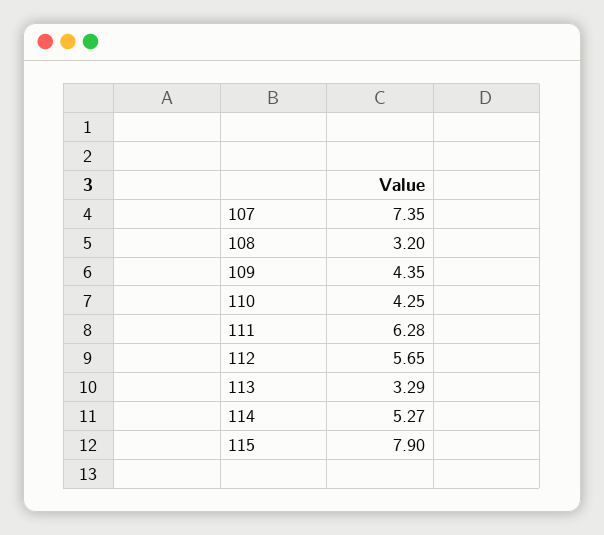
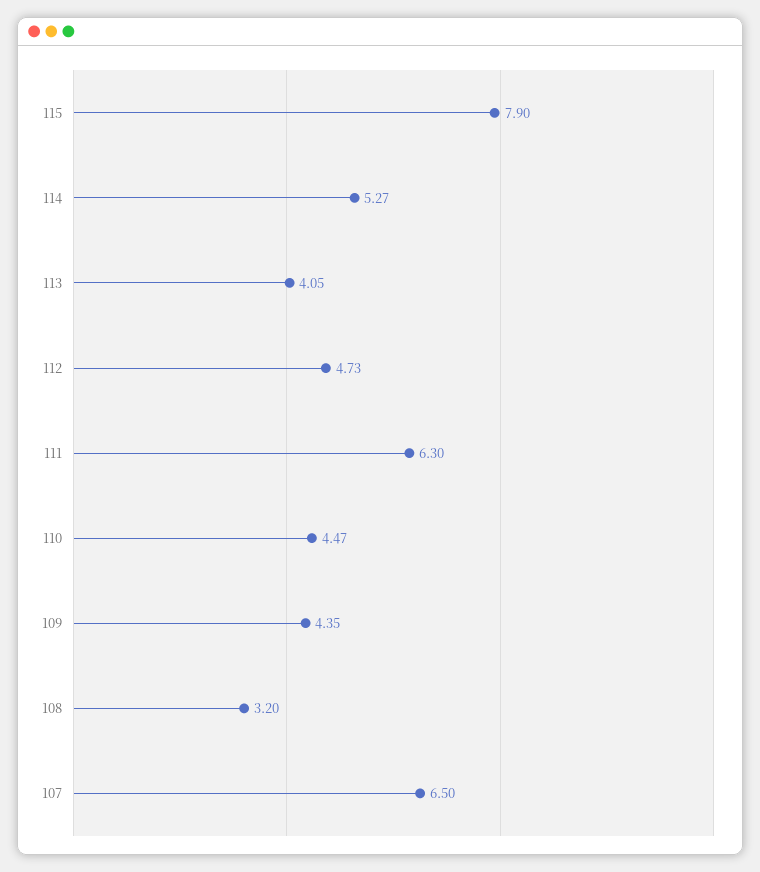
  {
-   "107": 7.35,
+   "107": 6.5,
    "108": 3.2,
    "109": 4.35,
-   "110": 4.25,
+   "110": 4.47,
-   "111": 6.28,
+   "111": 6.3,
-   "112": 5.65,
+   "112": 4.73,
-   "113": 3.29,
+   "113": 4.05,
    "114": 5.27,
    "115": 7.9
  }

